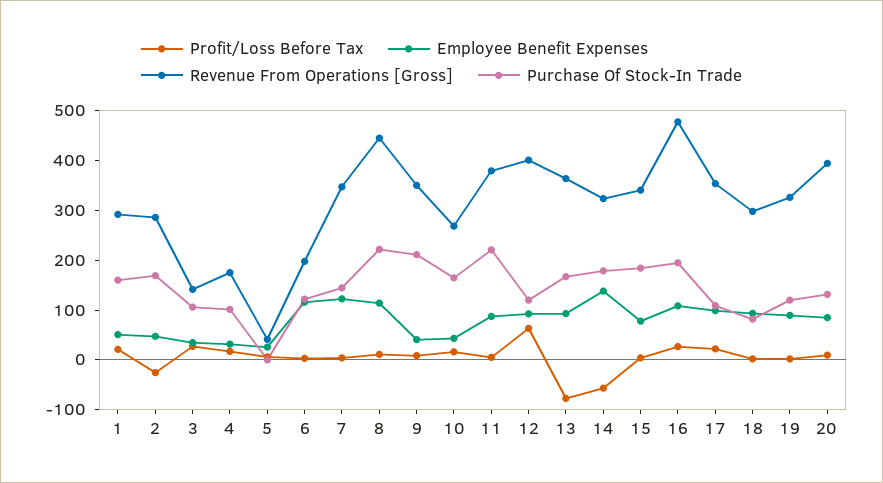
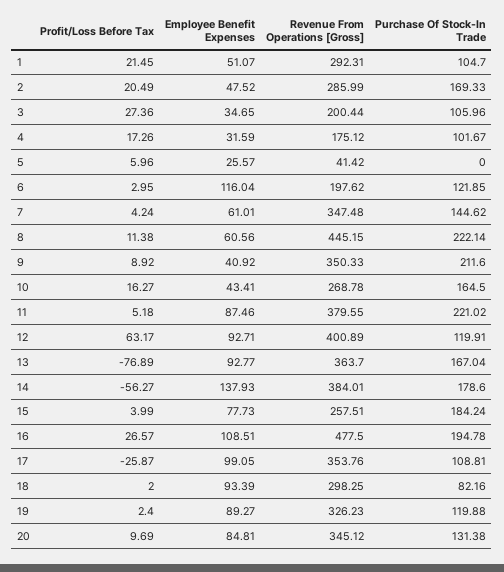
  {
    "Profit/Loss Before Tax": {
      "1": 21.45,
-     "2": -20,
+     "2": 20.49,
      "3": 27.36,
      "4": 17.26,
      "5": 5.96,
      "6": 2.95,
      "7": 4.24,
      "8": 11.38,
      "9": 8.92,
      "10": 16.27,
      "11": 5.18,
      "12": 63.17,
      "13": -76.89,
      "14": -56.27,
      "15": 3.99,
      "16": 26.57,
-     "17": 20,
+     "17": -25.87,
      "18": 2,
      "19": 2.4,
      "20": 9.69
    },
    "Employee Benefit Expenses": {
      "1": 51.07,
      "2": 47.52,
      "3": 34.65,
      "4": 31.59,
      "5": 25.57,
      "6": 116.04,
-     "7": 120,
+     "7": 61.01,
-     "8": 120,
+     "8": 60.56,
      "9": 40.92,
      "10": 43.41,
      "11": 87.46,
      "12": 92.71,
      "13": 92.77,
      "14": 137.93,
      "15": 77.73,
      "16": 108.51,
      "17": 99.05,
      "18": 93.39,
      "19": 89.27,
      "20": 84.81
    },
    "Revenue From Operations [Gross]": {
      "1": 292.31,
      "2": 285.99,
-     "3": 140,
+     "3": 200.44,
      "4": 175.12,
      "5": 41.42,
      "6": 197.62,
      "7": 347.48,
      "8": 445.15,
      "9": 350.33,
      "10": 268.78,
      "11": 379.55,
      "12": 400.89,
      "13": 363.7,
-     "14": 320,
+     "14": 384.01,
-     "15": 340,
+     "15": 257.51,
      "16": 477.5,
      "17": 353.76,
      "18": 298.25,
      "19": 326.23,
-     "20": 400
+     "20": 345.12
    },
    "Purchase Of Stock-In Trade": {
-     "1": 160,
+     "1": 104.7,
      "2": 169.33,
      "3": 105.96,
      "4": 101.67,
      "5": 0,
      "6": 121.85,
      "7": 144.62,
      "8": 222.14,
      "9": 211.6,
      "10": 164.5,
      "11": 221.02,
      "12": 119.91,
      "13": 167.04,
      "14": 178.6,
      "15": 184.24,
      "16": 194.78,
      "17": 108.81,
      "18": 82.16,
      "19": 119.88,
      "20": 131.38
    }
  }

